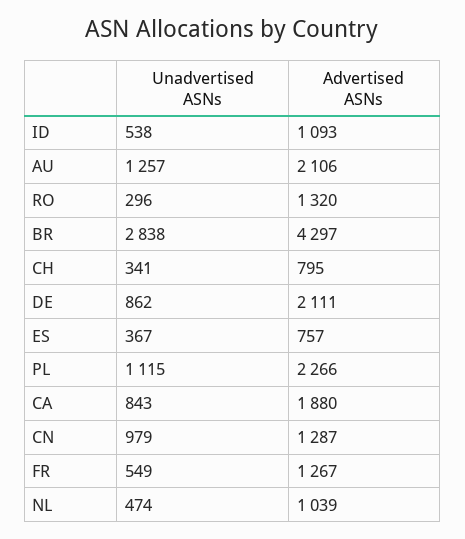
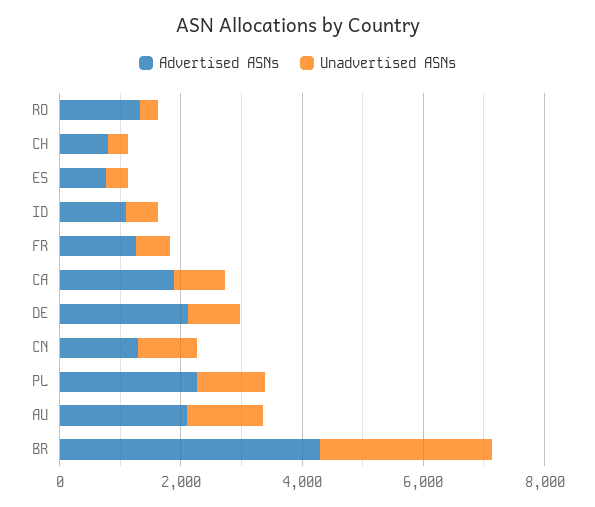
  {
    "Unadvertised ASNs": {
      "ID": 538,
      "AU": 1257,
      "RO": 296,
      "BR": 2838,
      "CH": 341,
      "DE": 862,
      "ES": 367,
      "PL": 1115,
      "CA": 843,
      "CN": 979,
-     "FR": 549,
+     "FR": 549
-     "NL": 474
    },
    "Advertised ASNs": {
      "ID": 1093,
      "AU": 2106,
      "RO": 1320,
      "BR": 4297,
      "CH": 795,
      "DE": 2111,
      "ES": 757,
      "PL": 2266,
      "CA": 1880,
      "CN": 1287,
-     "FR": 1267,
+     "FR": 1267
-     "NL": 1039
    }
  }

